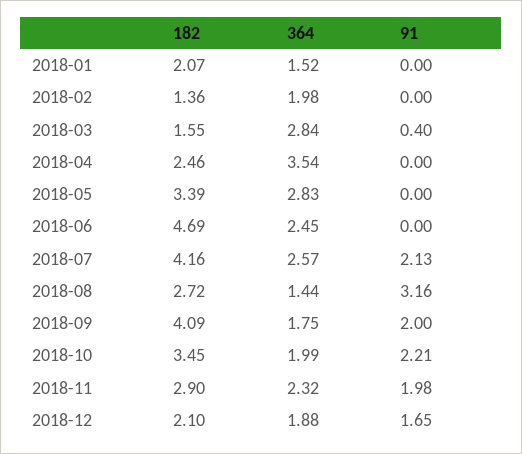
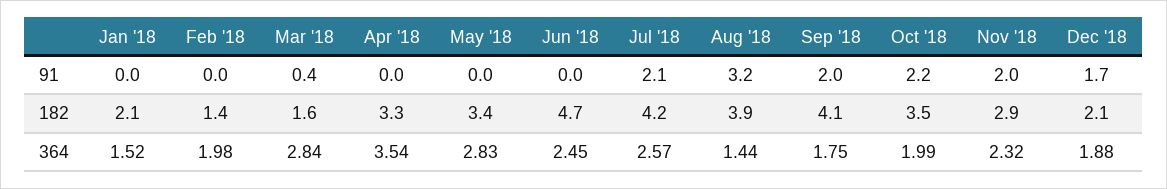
  {
    "182": {
      "2018-01": 2.07,
      "2018-02": 1.36,
      "2018-03": 1.55,
-     "2018-04": 2.46,
+     "2018-04": 3.3,
      "2018-05": 3.39,
      "2018-06": 4.69,
      "2018-07": 4.16,
-     "2018-08": 2.72,
+     "2018-08": 3.9,
      "2018-09": 4.09,
      "2018-10": 3.45,
      "2018-11": 2.9,
      "2018-12": 2.1
    },
    "364": {
      "2018-01": 1.52,
      "2018-02": 1.98,
      "2018-03": 2.84,
      "2018-04": 3.54,
      "2018-05": 2.83,
      "2018-06": 2.45,
      "2018-07": 2.57,
      "2018-08": 1.44,
      "2018-09": 1.75,
      "2018-10": 1.99,
      "2018-11": 2.32,
      "2018-12": 1.88
    },
    "91": {
      "2018-01": 0,
      "2018-02": 0,
      "2018-03": 0.4,
      "2018-04": 0,
      "2018-05": 0,
      "2018-06": 0,
      "2018-07": 2.13,
      "2018-08": 3.16,
      "2018-09": 2,
      "2018-10": 2.21,
      "2018-11": 1.98,
      "2018-12": 1.65
    }
  }

